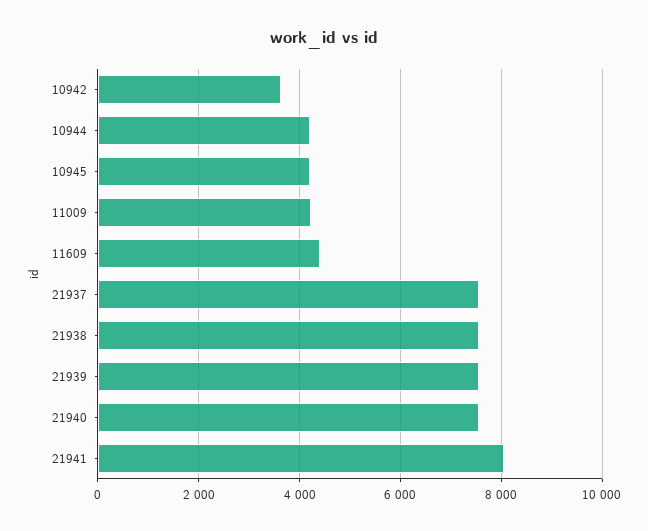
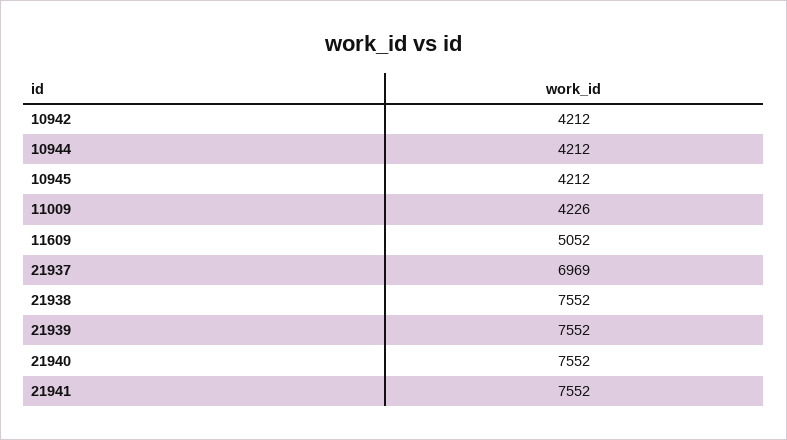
  {
-   "10942": 3600,
+   "10942": 4212,
    "10944": 4212,
    "10945": 4212,
    "11009": 4226,
-   "11609": 4400,
+   "11609": 5052,
-   "21937": 7600,
+   "21937": 6969,
    "21938": 7552,
    "21939": 7552,
    "21940": 7552,
-   "21941": 8000
+   "21941": 7552
  }

